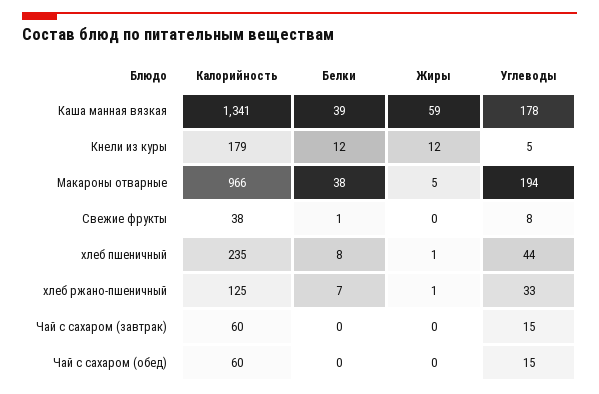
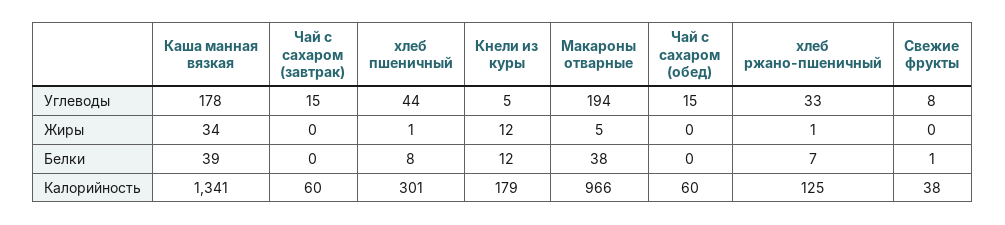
  {
    "Калорийность": {
      "Каша манная вязкая": 1341,
      "Кнели из куры": 179,
      "Макароны отварные": 966,
      "Свежие фрукты": 38,
-     "хлеб пшеничный": 235,
+     "хлеб пшеничный": 301,
      "хлеб ржано-пшеничный": 125,
      "Чай с сахаром (завтрак)": 60,
      "Чай с сахаром (обед)": 60
    },
    "Белки": {
      "Каша манная вязкая": 39,
      "Кнели из куры": 12,
      "Макароны отварные": 38,
      "Свежие фрукты": 1,
      "хлеб пшеничный": 8,
      "хлеб ржано-пшеничный": 7,
      "Чай с сахаром (завтрак)": 0,
      "Чай с сахаром (обед)": 0
    },
    "Жиры": {
-     "Каша манная вязкая": 59,
+     "Каша манная вязкая": 34,
      "Кнели из куры": 12,
      "Макароны отварные": 5,
      "Свежие фрукты": 0,
      "хлеб пшеничный": 1,
      "хлеб ржано-пшеничный": 1,
      "Чай с сахаром (завтрак)": 0,
      "Чай с сахаром (обед)": 0
    },
    "Углеводы": {
      "Каша манная вязкая": 178,
      "Кнели из куры": 5,
      "Макароны отварные": 194,
      "Свежие фрукты": 8,
      "хлеб пшеничный": 44,
      "хлеб ржано-пшеничный": 33,
      "Чай с сахаром (завтрак)": 15,
      "Чай с сахаром (обед)": 15
    }
  }

